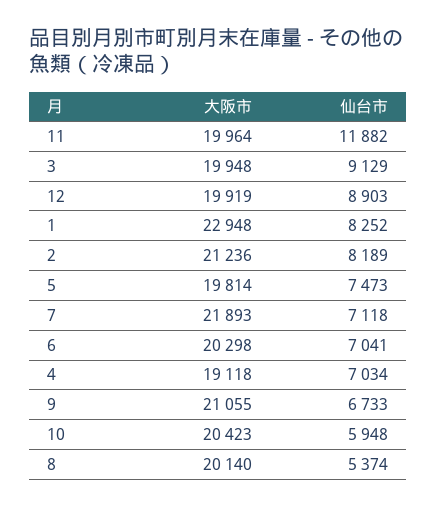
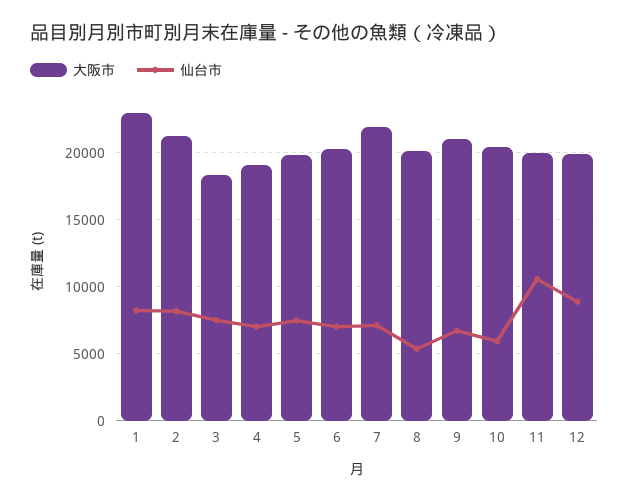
  {
    "大阪市": {
      "11": 19964,
-     "3": 19948,
+     "3": 18500,
      "12": 19919,
      "1": 22948,
      "2": 21236,
      "5": 19814,
      "7": 21893,
      "6": 20298,
      "4": 19118,
      "9": 21055,
      "10": 20423,
      "8": 20140
    },
    "仙台市": {
-     "11": 11882,
+     "11": 10500,
-     "3": 9129,
+     "3": 7500,
      "12": 8903,
      "1": 8252,
      "2": 8189,
      "5": 7473,
      "7": 7118,
      "6": 7041,
      "4": 7034,
      "9": 6733,
      "10": 5948,
      "8": 5374
    }
  }

